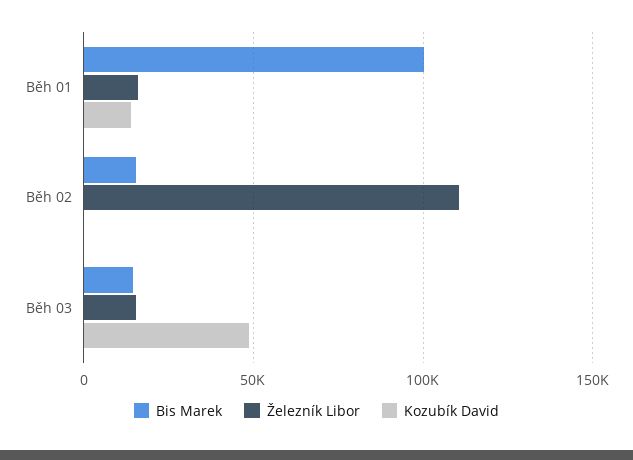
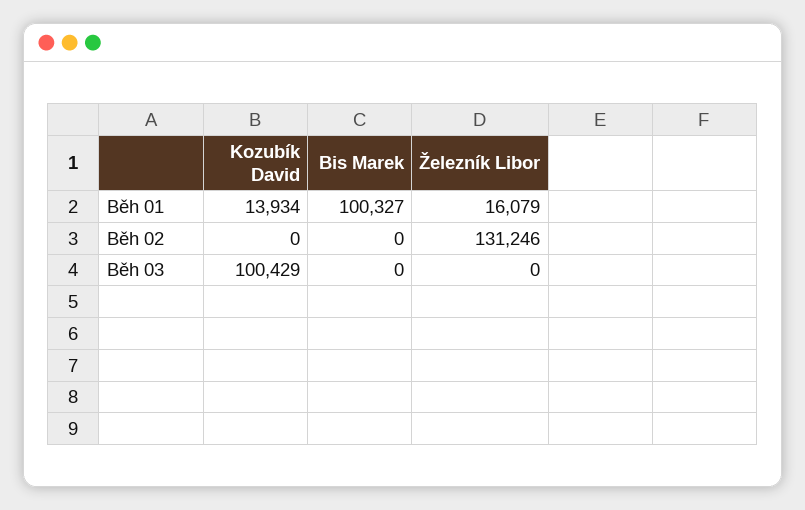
  {
    "Bis Marek": {
      "Běh 01": 100327,
-     "Běh 02": 15000,
+     "Běh 02": 0,
-     "Běh 03": 15000
+     "Běh 03": 0
    },
    "Železník Libor": {
      "Běh 01": 16079,
-     "Běh 02": 110000,
+     "Běh 02": 131246,
-     "Běh 03": 15000
+     "Běh 03": 0
    },
    "Kozubík David": {
      "Běh 01": 13934,
      "Běh 02": 0,
-     "Běh 03": 50000
+     "Běh 03": 100429
    }
  }

